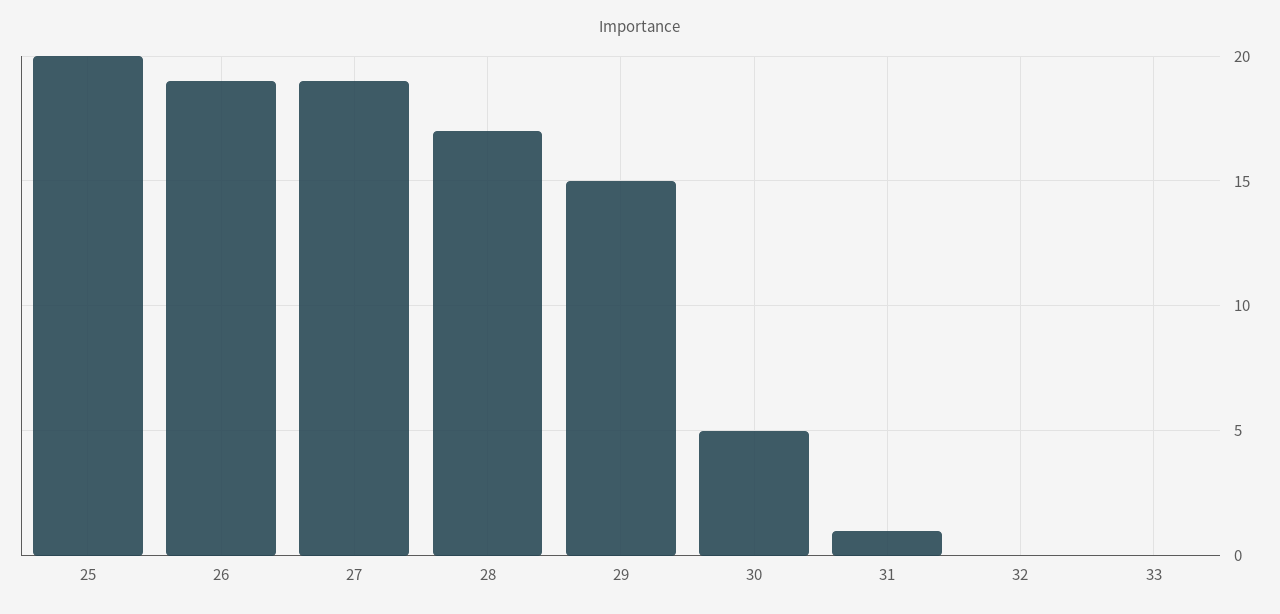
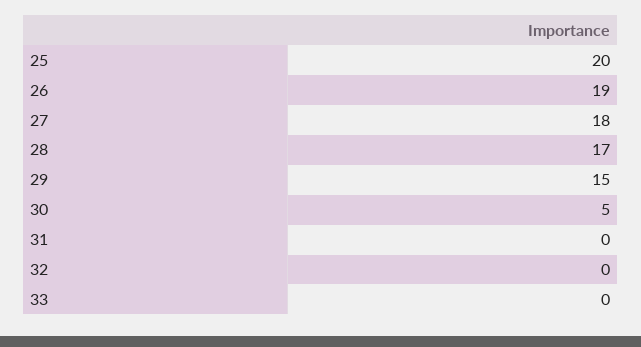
  {
    "25": 20,
    "26": 19,
-   "27": 19,
+   "27": 18,
    "28": 17,
    "29": 15,
    "30": 5,
-   "31": 1,
+   "31": 0,
    "32": 0,
    "33": 0
  }

